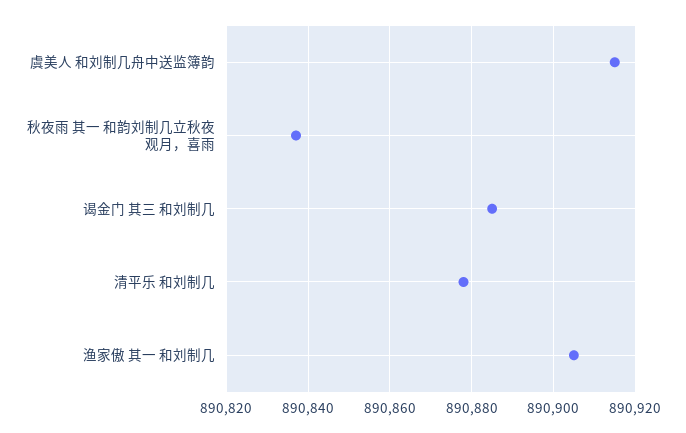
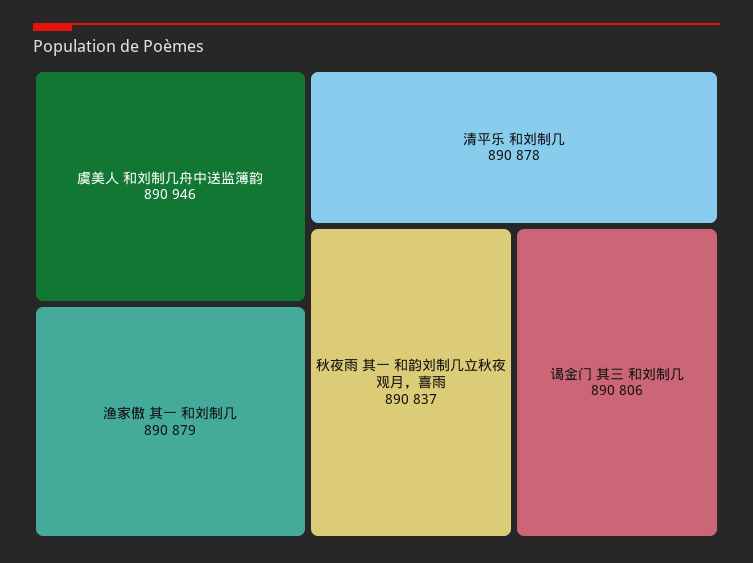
  {
-   "虞美人 和刘制几舟中送监簿韵": 890915,
+   "虞美人 和刘制几舟中送监簿韵": 890946,
    "秋夜雨 其一 和韵刘制几立秋夜观月，喜雨": 890837,
-   "谒金门 其三 和刘制几": 890885,
+   "谒金门 其三 和刘制几": 890806,
    "清平乐 和刘制几": 890878,
-   "渔家傲 其一 和刘制几": 890905
+   "渔家傲 其一 和刘制几": 890879
  }

